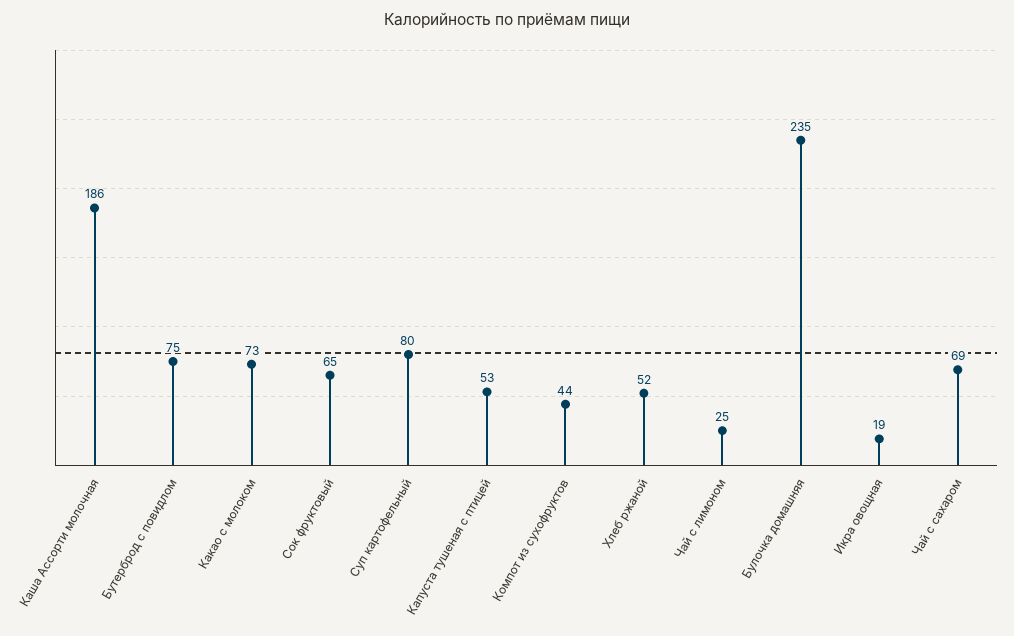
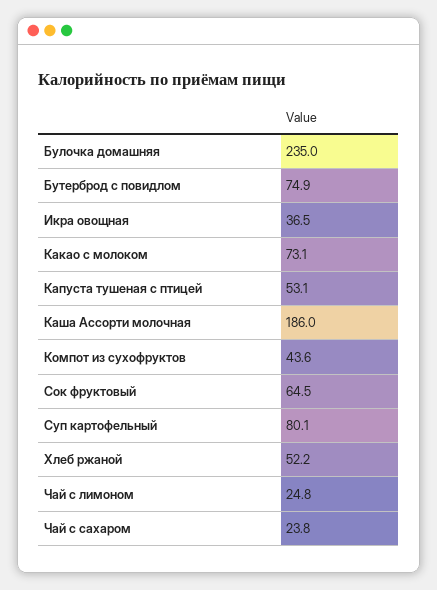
  {
    "Каша Ассорти молочная": 186,
    "Бутерброд с повидлом": 74.9,
    "Какао с молоком": 73.1,
    "Сок фруктовый": 64.5,
    "Суп картофельный": 80.1,
    "Капуста тушеная с птицей": 53.1,
    "Компот из сухофруктов": 43.6,
    "Хлеб ржаной": 52.2,
    "Чай с лимоном": 24.8,
    "Булочка домашняя": 235,
-   "Икра овощная": 19,
+   "Икра овощная": 36.5,
-   "Чай с сахаром": 69
+   "Чай с сахаром": 23.8
  }

